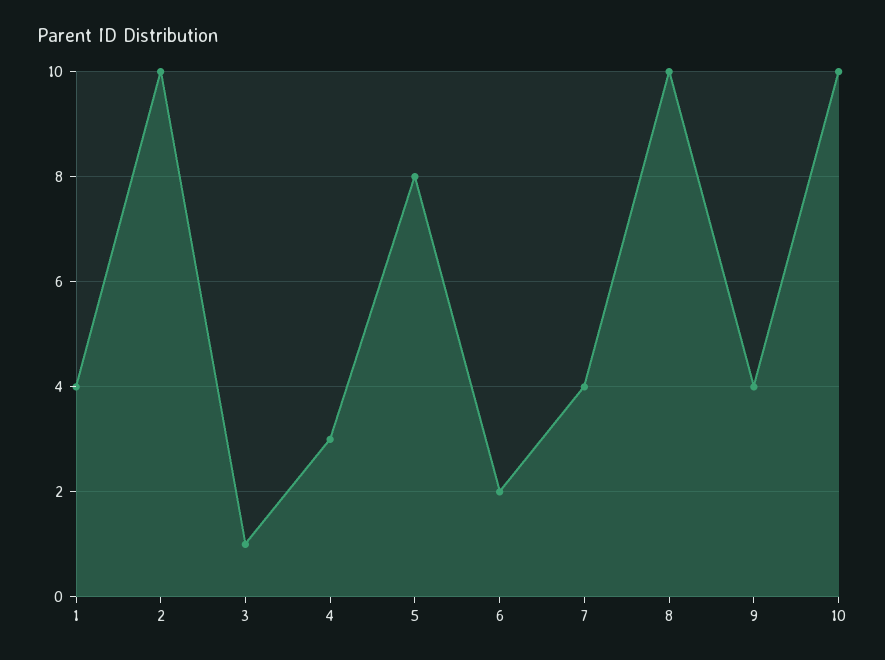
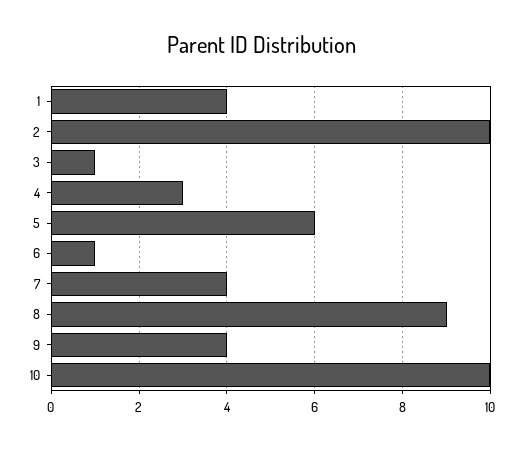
  {
    "1": 4,
    "2": 10,
    "3": 1,
    "4": 3,
-   "5": 8,
+   "5": 6,
-   "6": 2,
+   "6": 1,
    "7": 4,
-   "8": 10,
+   "8": 9,
    "9": 4,
    "10": 10
  }

